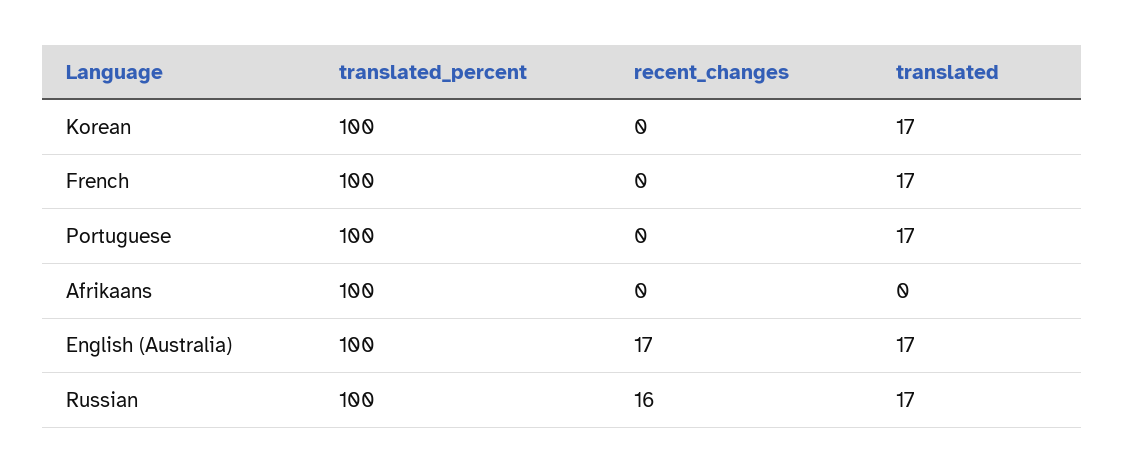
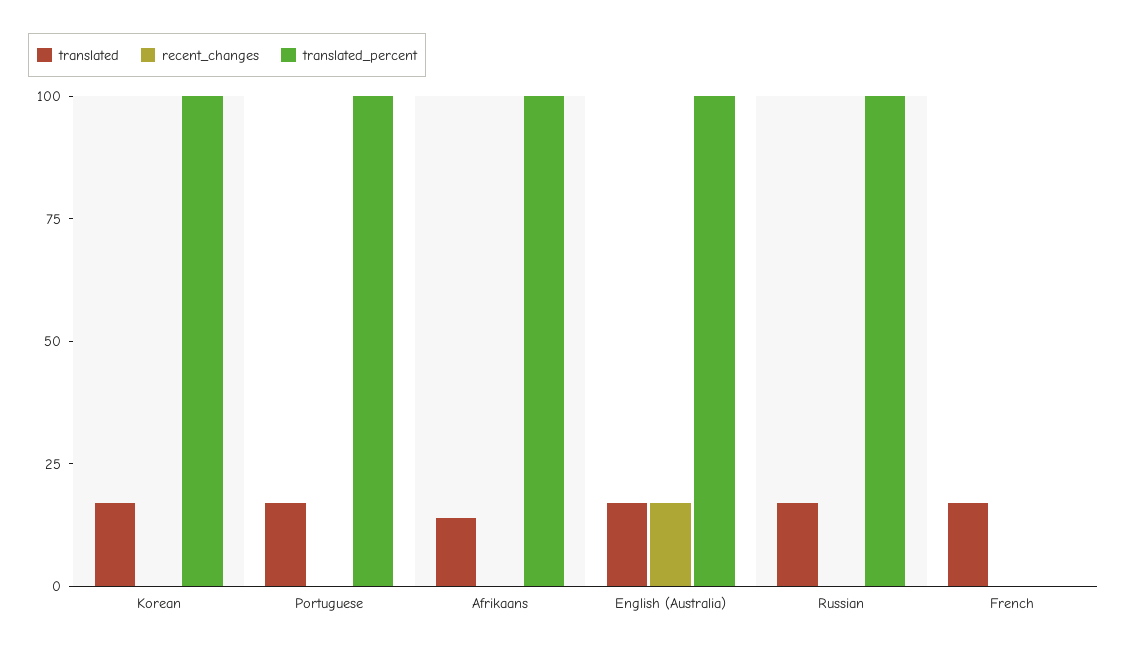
  {
    "translated_percent": {
      "Korean": 100,
-     "French": 100,
+     "French": 0,
      "Portuguese": 100,
      "Afrikaans": 100,
      "English (Australia)": 100,
      "Russian": 100
    },
    "recent_changes": {
      "Korean": 0,
      "French": 0,
      "Portuguese": 0,
      "Afrikaans": 0,
      "English (Australia)": 17,
-     "Russian": 16
+     "Russian": 0
    },
    "translated": {
      "Korean": 17,
      "French": 17,
      "Portuguese": 17,
-     "Afrikaans": 0,
+     "Afrikaans": 15,
      "English (Australia)": 17,
      "Russian": 17
    }
  }

